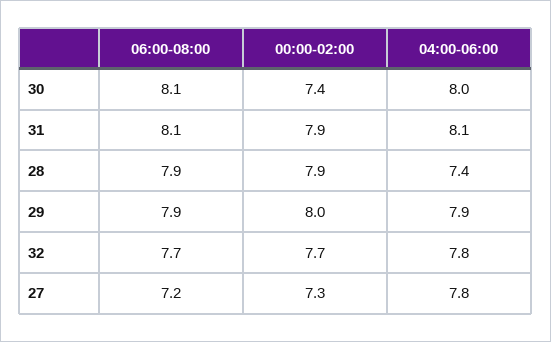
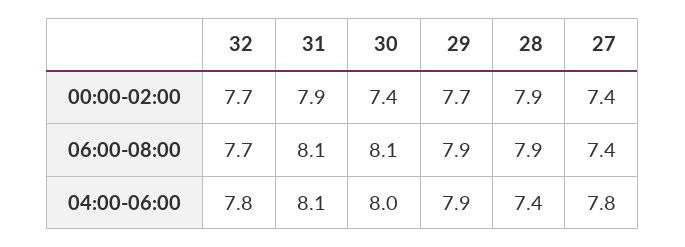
  {
    "06:00-08:00": {
      "30": 8.1,
      "31": 8.1,
      "28": 7.9,
      "29": 7.9,
      "32": 7.7,
-     "27": 7.2
+     "27": 7.4
    },
    "00:00-02:00": {
      "30": 7.4,
      "31": 7.9,
      "28": 7.9,
-     "29": 8,
+     "29": 7.7,
      "32": 7.7,
-     "27": 7.3
+     "27": 7.4
    },
    "04:00-06:00": {
      "30": 8,
      "31": 8.1,
      "28": 7.4,
      "29": 7.9,
      "32": 7.8,
      "27": 7.8
    }
  }

